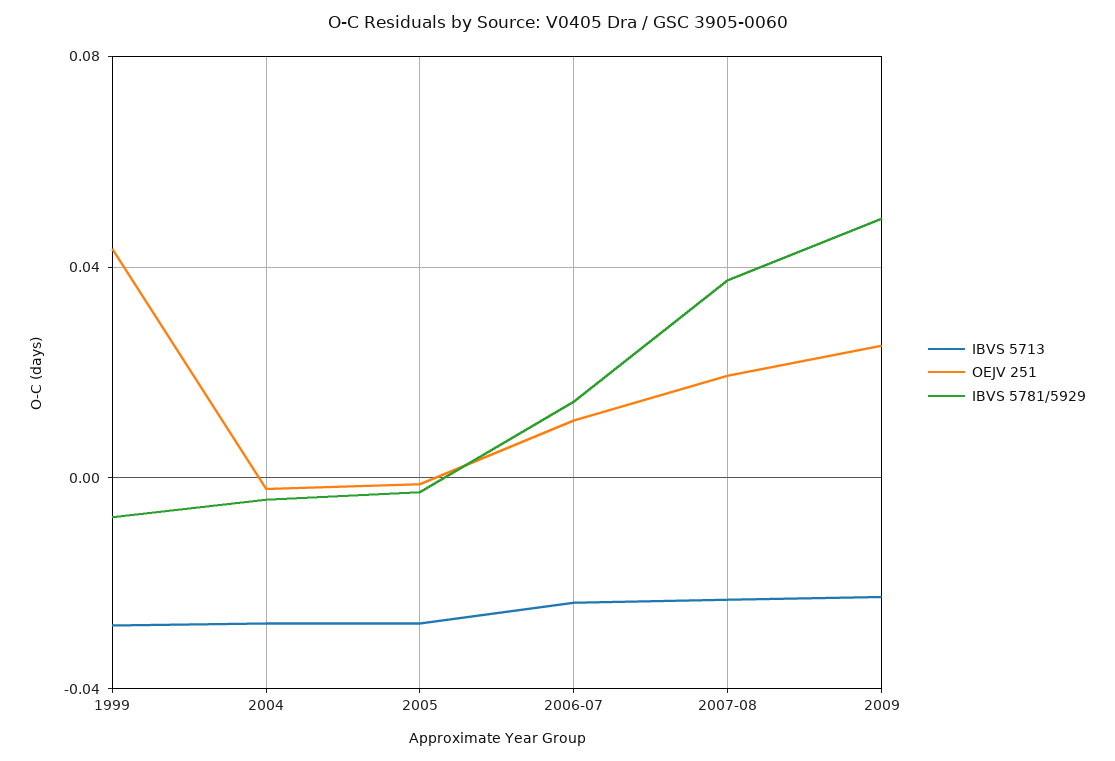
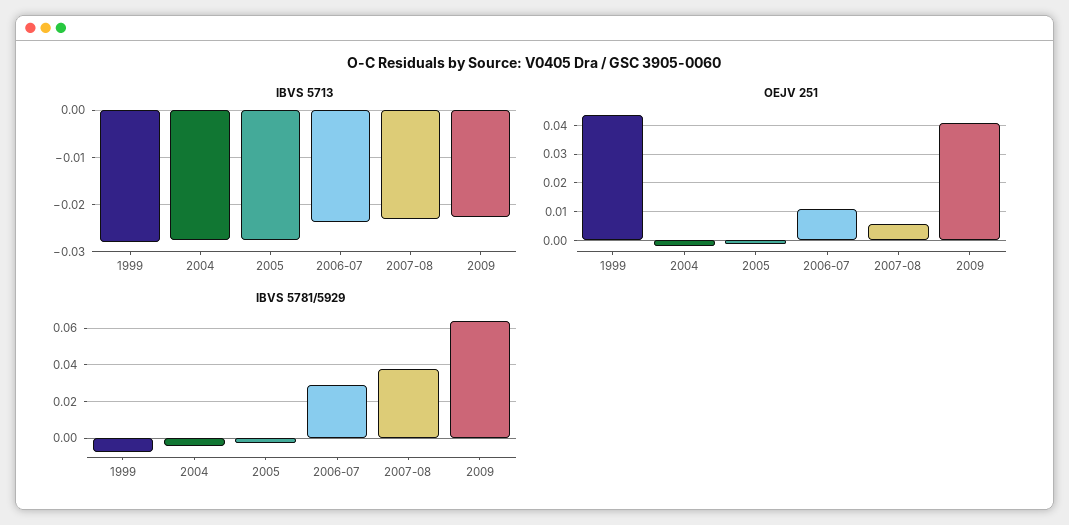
  {
    "IBVS 5713": {
      "1999": -0.028,
      "2004": -0.028,
      "2005": -0.028,
      "2006-07": -0.024,
      "2007-08": -0.024,
      "2009": -0.022
    },
    "OEJV 251": {
      "1999": 0.0425,
      "2004": -0.0025,
      "2005": 0,
      "2006-07": 0.01,
-     "2007-08": 0.02,
+     "2007-08": 0.005,
-     "2009": 0.025
+     "2009": 0.04
    },
    "IBVS 5781/5929": {
      "1999": -0.01,
      "2004": -0.005,
      "2005": -0.005,
-     "2006-07": 0.015,
+     "2006-07": 0.03,
      "2007-08": 0.04,
-     "2009": 0.05
+     "2009": 0.065
    }
  }

